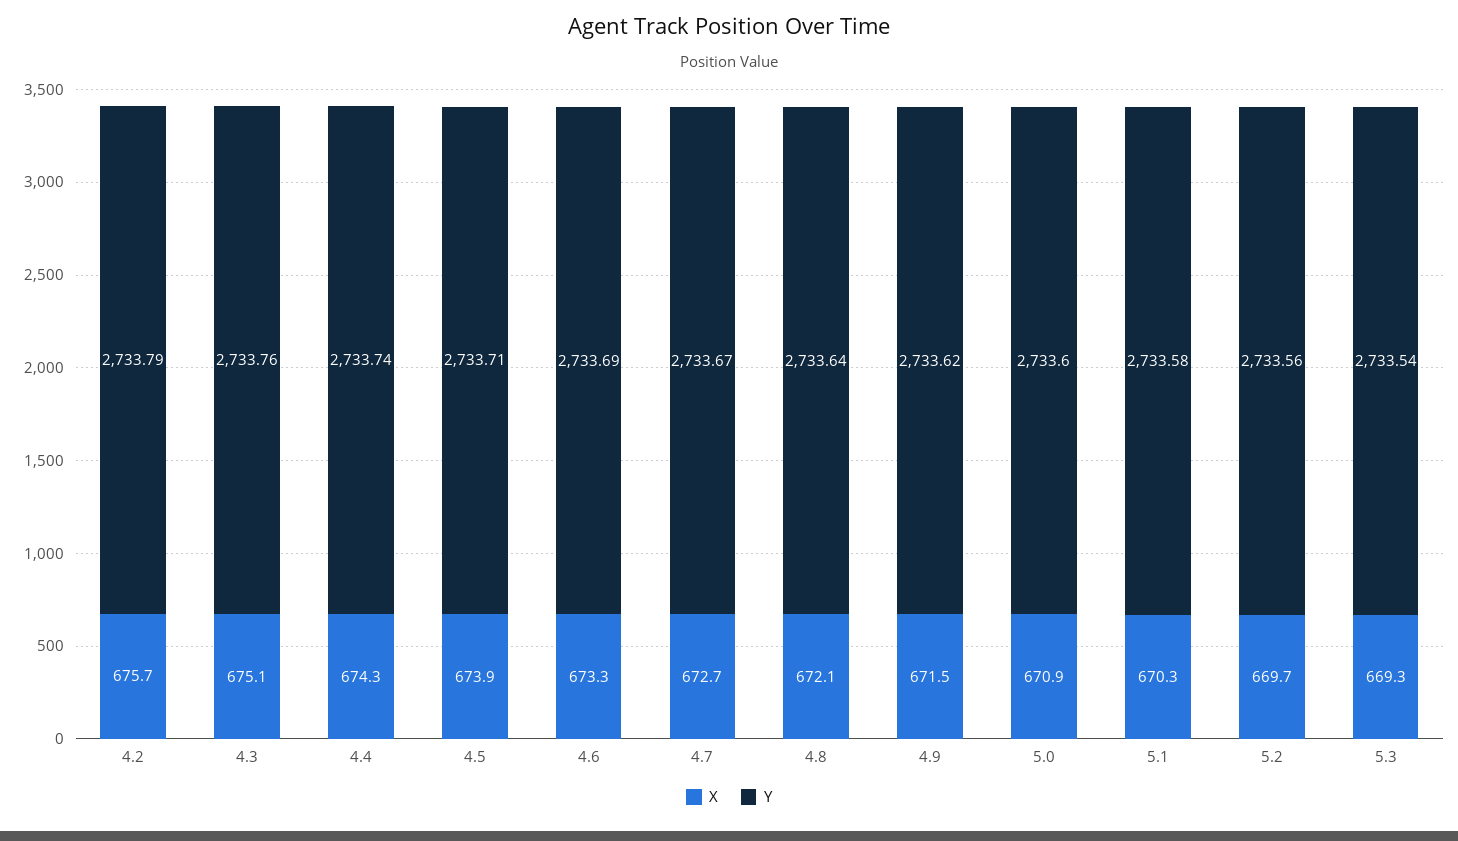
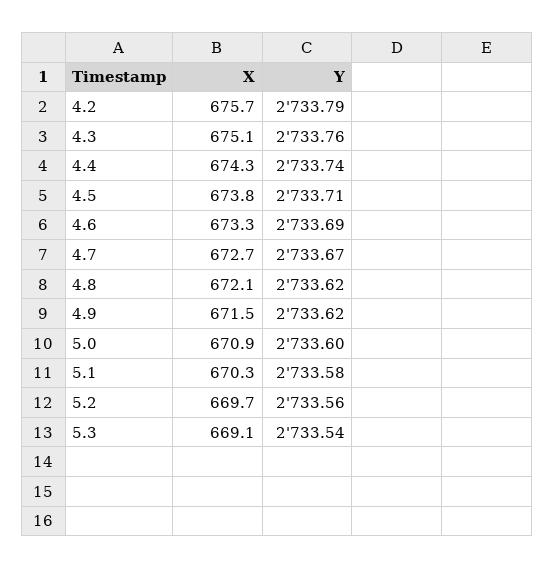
  {
    "X": {
      "4.2": 675.7,
      "4.3": 675.1,
      "4.4": 674.3,
-     "4.5": 673.9,
+     "4.5": 673.8,
      "4.6": 673.3,
      "4.7": 672.7,
      "4.8": 672.1,
      "4.9": 671.5,
      "5.0": 670.9,
      "5.1": 670.3,
      "5.2": 669.7,
-     "5.3": 669.3
+     "5.3": 669.1
    },
    "Y": {
      "4.2": 2733.79,
      "4.3": 2733.76,
      "4.4": 2733.74,
      "4.5": 2733.71,
      "4.6": 2733.69,
      "4.7": 2733.67,
-     "4.8": 2733.64,
+     "4.8": 2733.62,
      "4.9": 2733.62,
      "5.0": 2733.6,
      "5.1": 2733.58,
      "5.2": 2733.56,
      "5.3": 2733.54
    }
  }

